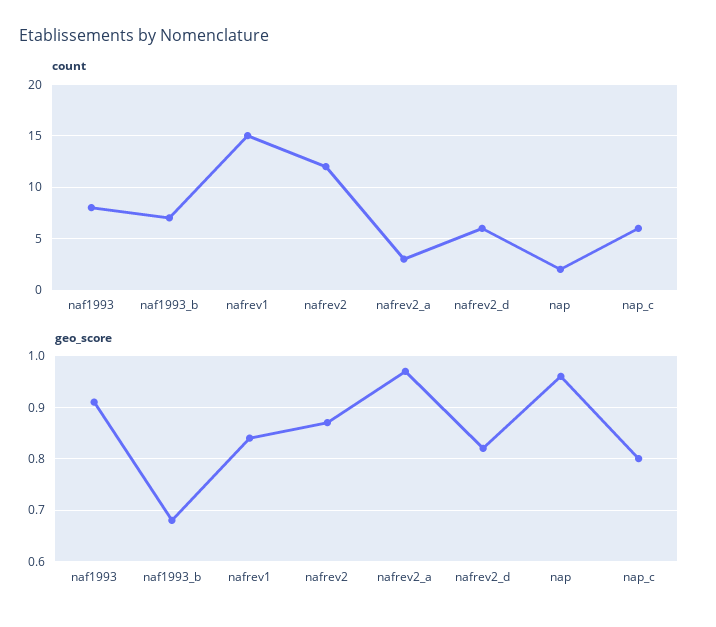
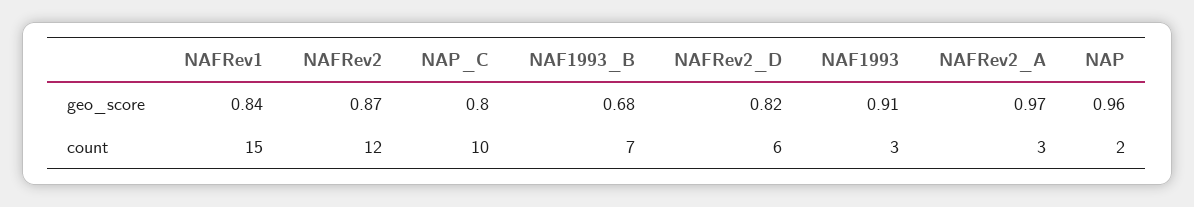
  {
    "count": {
-     "naf1993": 8,
+     "naf1993": 3,
      "naf1993_b": 7,
      "nafrev1": 15,
      "nafrev2": 12,
      "nafrev2_a": 3,
      "nafrev2_d": 6,
      "nap": 2,
-     "nap_c": 6
+     "nap_c": 10
    },
    "geo_score": {
      "naf1993": 0.91,
      "naf1993_b": 0.68,
      "nafrev1": 0.84,
      "nafrev2": 0.87,
      "nafrev2_a": 0.97,
      "nafrev2_d": 0.82,
      "nap": 0.96,
      "nap_c": 0.8
    }
  }

